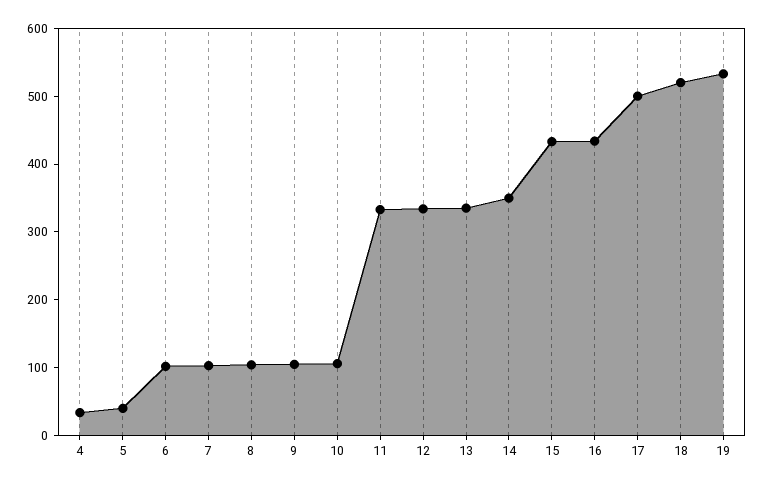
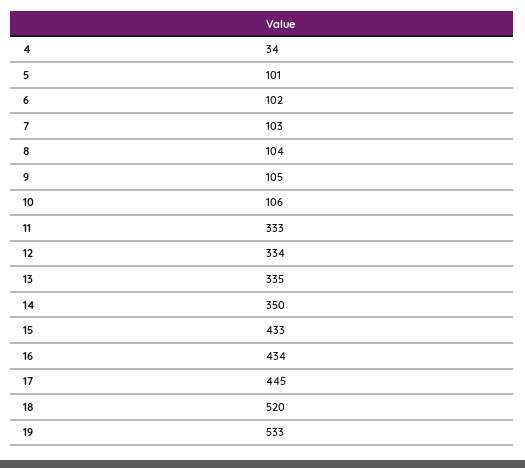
  {
    "4": 34,
-   "5": 40,
+   "5": 101,
    "6": 102,
    "7": 103,
    "8": 104,
    "9": 105,
    "10": 106,
    "11": 333,
    "12": 334,
    "13": 335,
    "14": 350,
    "15": 433,
    "16": 434,
-   "17": 500,
+   "17": 445,
    "18": 520,
    "19": 533
  }

